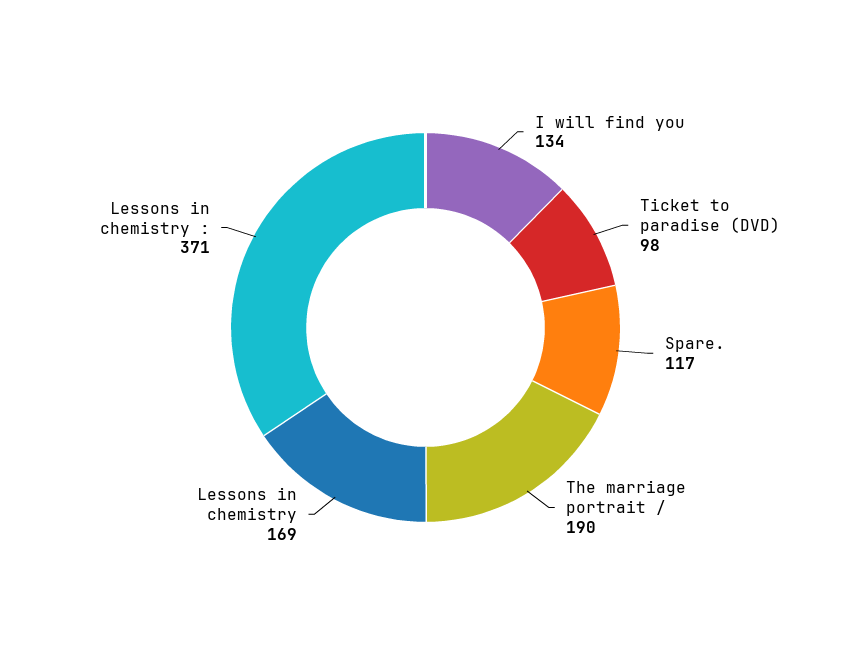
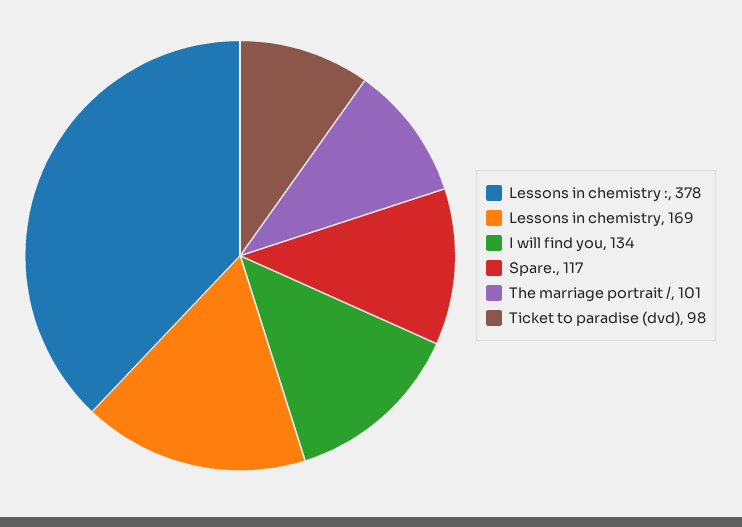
  {
    "I will find you": 134,
    "Ticket to paradise (DVD)": 98,
    "Spare.": 117,
-   "The marriage portrait /": 190,
+   "The marriage portrait /": 101,
    "Lessons in chemistry": 169,
-   "Lessons in chemistry :": 371
+   "Lessons in chemistry :": 378
  }

